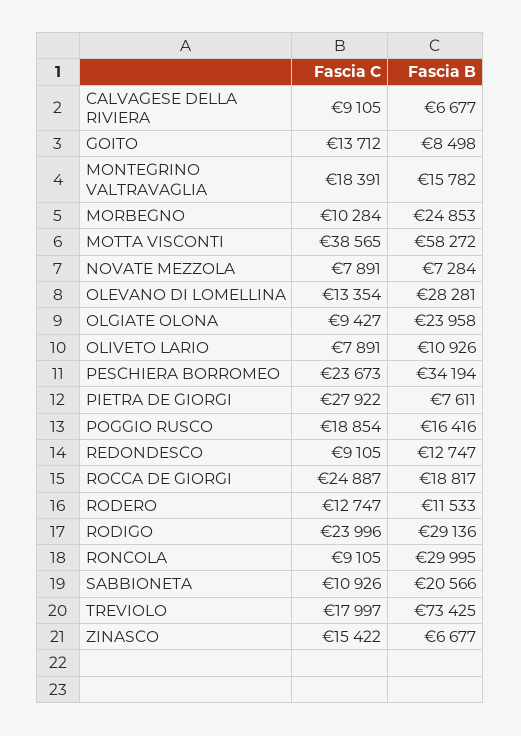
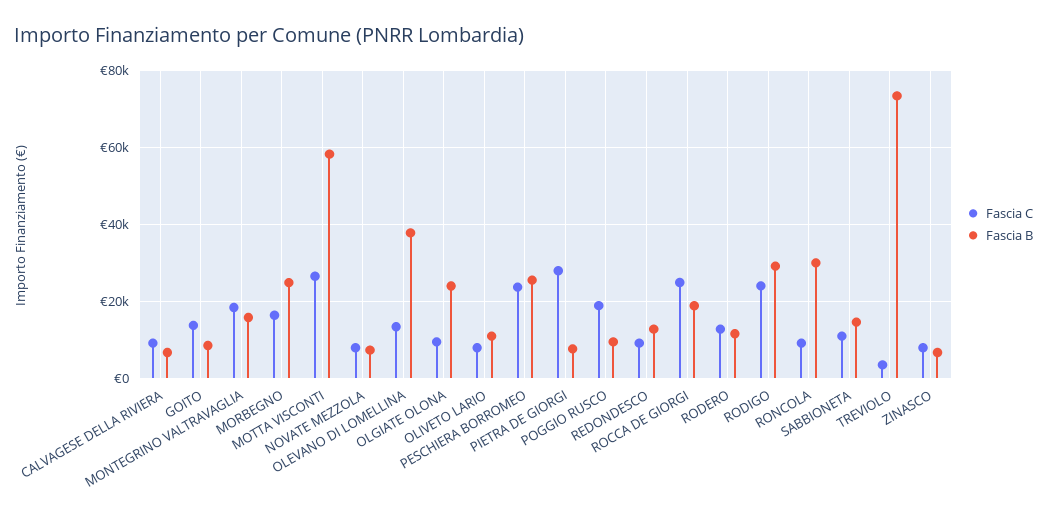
  {
    "Fascia C": {
      "CALVAGESE DELLA RIVIERA": 9105,
      "GOITO": 13712,
      "MONTEGRINO VALTRAVAGLIA": 18391,
-     "MORBEGNO": 10284,
+     "MORBEGNO": 16000,
-     "MOTTA VISCONTI": 38565,
+     "MOTTA VISCONTI": 26000,
      "NOVATE MEZZOLA": 7891,
      "OLEVANO DI LOMELLINA": 13354,
      "OLGIATE OLONA": 9427,
      "OLIVETO LARIO": 7891,
      "PESCHIERA BORROMEO": 23673,
      "PIETRA DE GIORGI": 27922,
      "POGGIO RUSCO": 18854,
      "REDONDESCO": 9105,
      "ROCCA DE GIORGI": 24887,
      "RODERO": 12747,
      "RODIGO": 23996,
      "RONCOLA": 9105,
      "SABBIONETA": 10926,
-     "TREVIOLO": 17997,
+     "TREVIOLO": 4000,
-     "ZINASCO": 15422
+     "ZINASCO": 8000
    },
    "Fascia B": {
      "CALVAGESE DELLA RIVIERA": 6677,
      "GOITO": 8498,
      "MONTEGRINO VALTRAVAGLIA": 15782,
      "MORBEGNO": 24853,
      "MOTTA VISCONTI": 58272,
      "NOVATE MEZZOLA": 7284,
-     "OLEVANO DI LOMELLINA": 28281,
+     "OLEVANO DI LOMELLINA": 38000,
      "OLGIATE OLONA": 23958,
      "OLIVETO LARIO": 10926,
-     "PESCHIERA BORROMEO": 34194,
+     "PESCHIERA BORROMEO": 26000,
      "PIETRA DE GIORGI": 7611,
-     "POGGIO RUSCO": 16416,
+     "POGGIO RUSCO": 10000,
      "REDONDESCO": 12747,
      "ROCCA DE GIORGI": 18817,
      "RODERO": 11533,
      "RODIGO": 29136,
      "RONCOLA": 29995,
-     "SABBIONETA": 20566,
+     "SABBIONETA": 14000,
      "TREVIOLO": 73425,
      "ZINASCO": 6677
    }
  }

